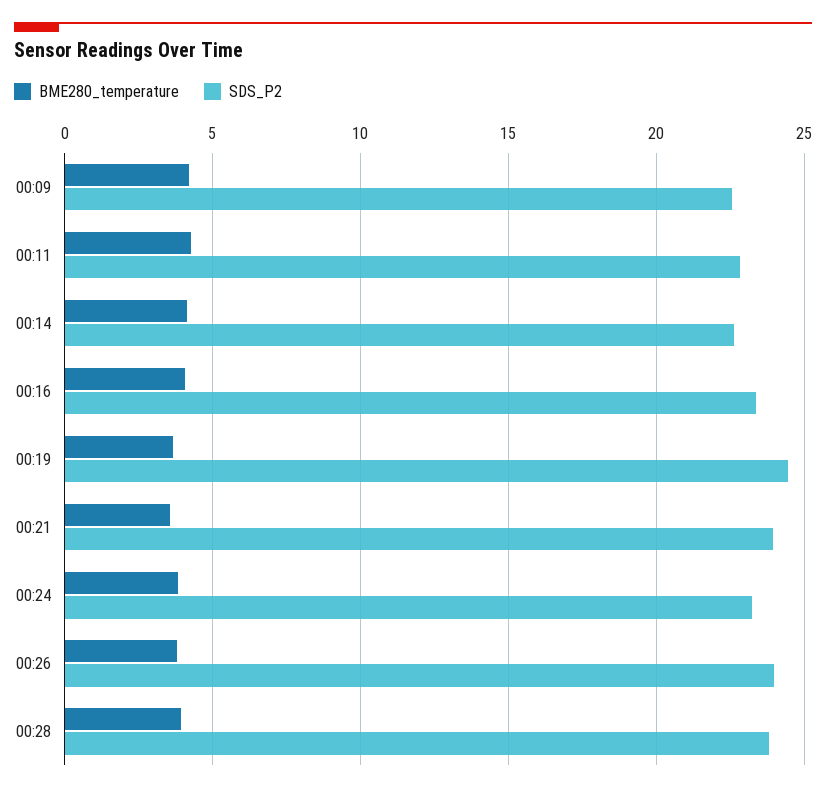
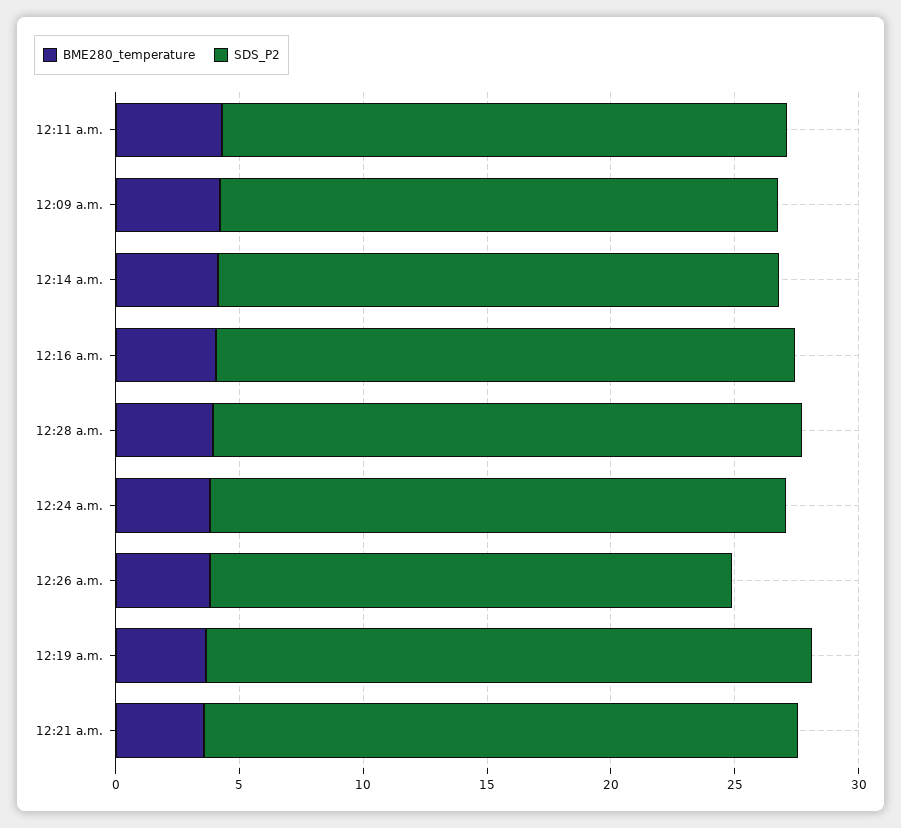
  {
    "BME280_temperature": {
      "00:09": 4,
      "00:11": 4.5,
      "00:14": 4,
      "00:16": 4,
      "00:19": 3.5,
      "00:21": 3.5,
      "00:24": 4,
      "00:26": 4,
      "00:28": 4
    },
    "SDS_P2": {
      "00:09": 22.5,
      "00:11": 23,
      "00:14": 22.5,
      "00:16": 23.5,
      "00:19": 24.5,
      "00:21": 24,
      "00:24": 23,
-     "00:26": 24,
+     "00:26": 21,
      "00:28": 24
    }
  }

